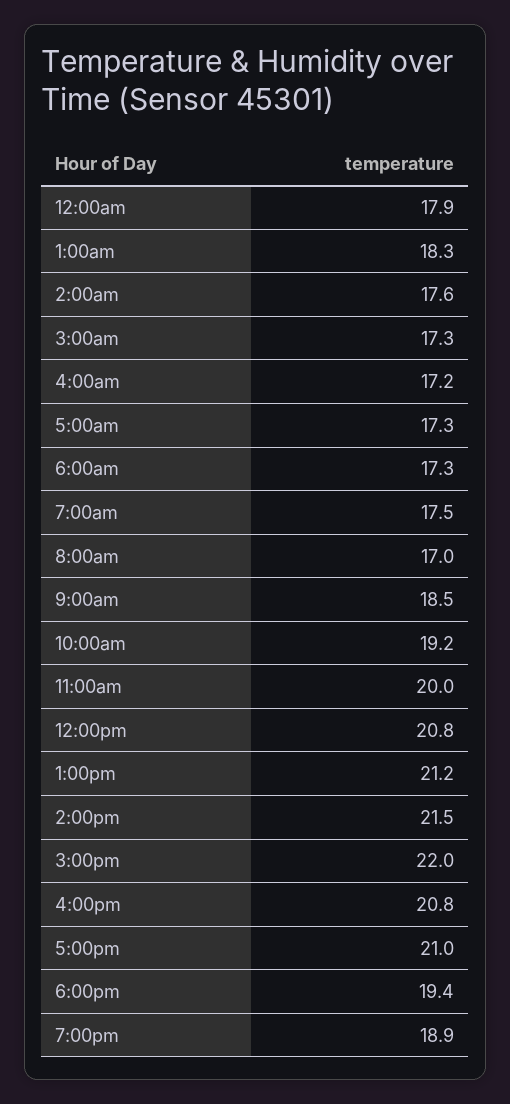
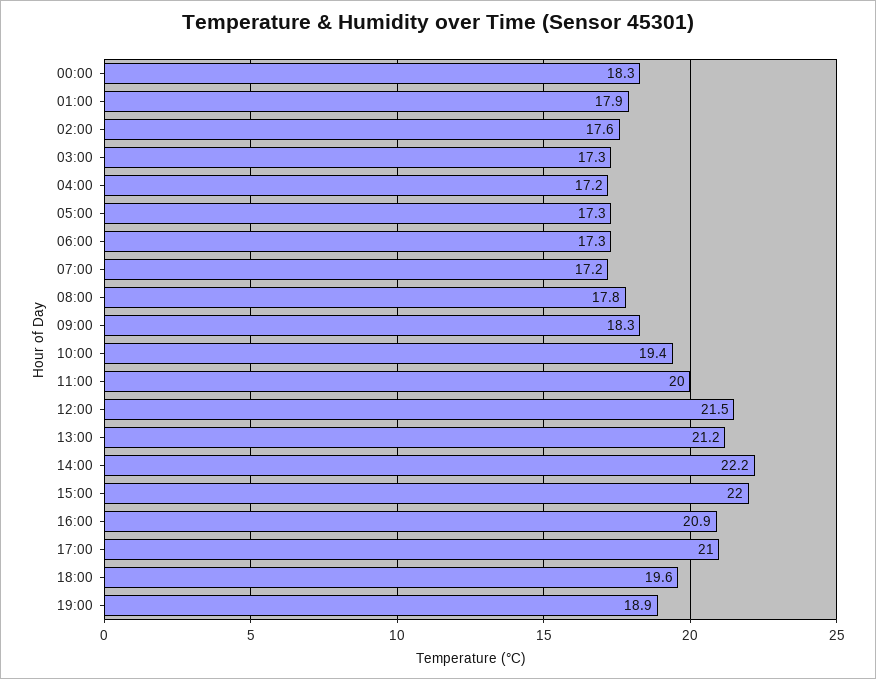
  {
-   "12:00am": 17.9,
+   "12:00am": 18.3,
-   "1:00am": 18.3,
+   "1:00am": 17.9,
    "2:00am": 17.6,
    "3:00am": 17.3,
    "4:00am": 17.2,
    "5:00am": 17.3,
    "6:00am": 17.3,
-   "7:00am": 17.5,
+   "7:00am": 17.2,
-   "8:00am": 17,
+   "8:00am": 17.8,
-   "9:00am": 18.5,
+   "9:00am": 18.3,
-   "10:00am": 19.2,
+   "10:00am": 19.4,
    "11:00am": 20,
-   "12:00pm": 20.8,
+   "12:00pm": 21.5,
    "1:00pm": 21.2,
-   "2:00pm": 21.5,
+   "2:00pm": 22.2,
    "3:00pm": 22,
-   "4:00pm": 20.8,
+   "4:00pm": 20.9,
    "5:00pm": 21,
-   "6:00pm": 19.4,
+   "6:00pm": 19.6,
    "7:00pm": 18.9
  }

